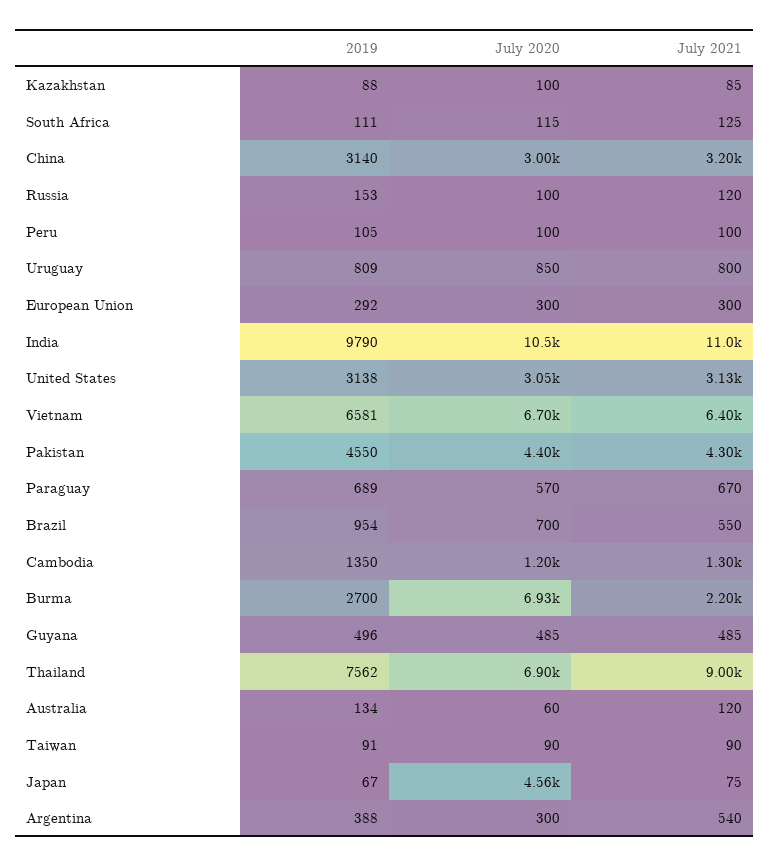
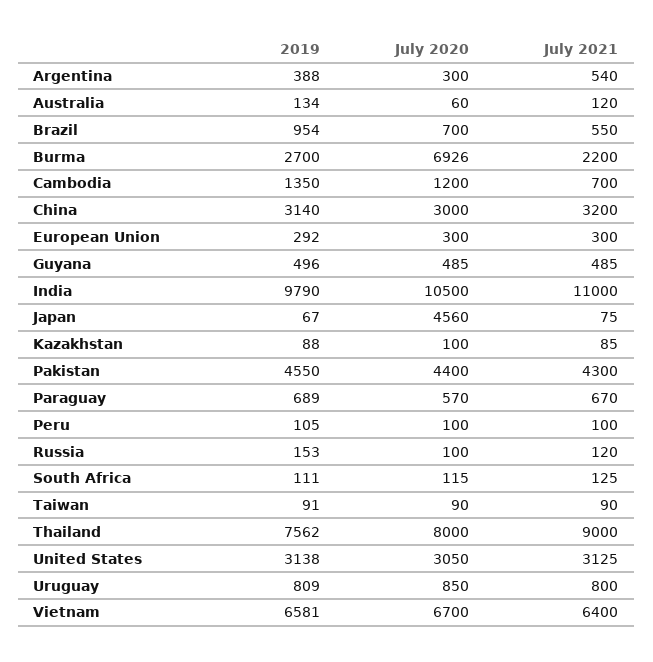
  {
    "2019": {
      "Kazakhstan": 88,
      "South Africa": 111,
      "China": 3140,
      "Russia": 153,
      "Peru": 105,
      "Uruguay": 809,
      "European Union": 292,
      "India": 9790,
      "United States": 3138,
      "Vietnam": 6581,
      "Pakistan": 4550,
      "Paraguay": 689,
      "Brazil": 954,
      "Cambodia": 1350,
      "Burma": 2700,
      "Guyana": 496,
      "Thailand": 7562,
      "Australia": 134,
      "Taiwan": 91,
      "Japan": 67,
      "Argentina": 388
    },
    "July 2020": {
      "Kazakhstan": 100,
      "South Africa": 115,
      "China": 3000,
      "Russia": 100,
      "Peru": 100,
      "Uruguay": 850,
      "European Union": 300,
      "India": 10500,
      "United States": 3050,
      "Vietnam": 6700,
      "Pakistan": 4400,
      "Paraguay": 570,
      "Brazil": 700,
      "Cambodia": 1200,
      "Burma": 6926,
      "Guyana": 485,
-     "Thailand": 6900,
+     "Thailand": 8000,
      "Australia": 60,
      "Taiwan": 90,
      "Japan": 4560,
      "Argentina": 300
    },
    "July 2021": {
      "Kazakhstan": 85,
      "South Africa": 125,
      "China": 3200,
      "Russia": 120,
      "Peru": 100,
      "Uruguay": 800,
      "European Union": 300,
      "India": 11000,
      "United States": 3125,
      "Vietnam": 6400,
      "Pakistan": 4300,
      "Paraguay": 670,
      "Brazil": 550,
-     "Cambodia": 1300,
+     "Cambodia": 700,
      "Burma": 2200,
      "Guyana": 485,
      "Thailand": 9000,
      "Australia": 120,
      "Taiwan": 90,
      "Japan": 75,
      "Argentina": 540
    }
  }

